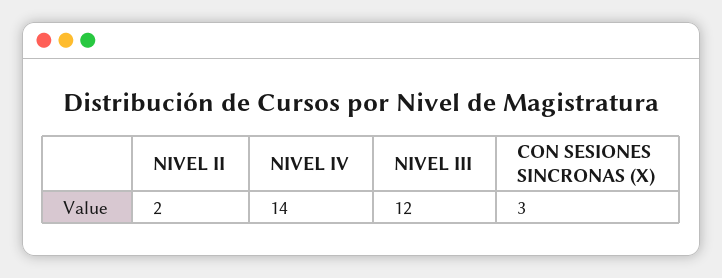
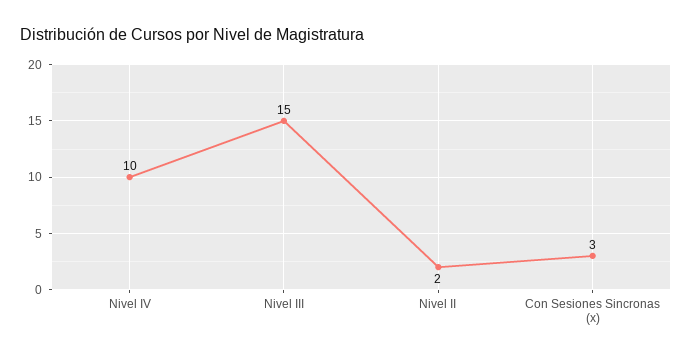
  {
    "NIVEL II": 2,
-   "NIVEL IV": 14,
+   "NIVEL IV": 10,
-   "NIVEL III": 12,
+   "NIVEL III": 15,
    "CON SESIONES SINCRONAS (X)": 3
  }

